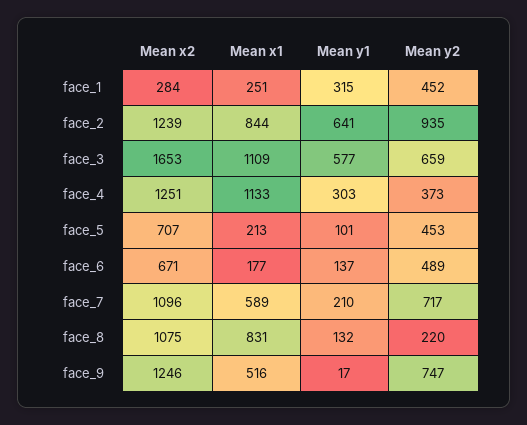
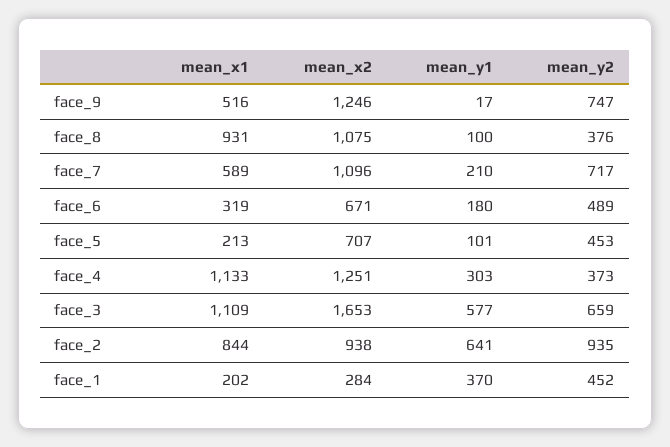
  {
    "Mean x2": {
      "face_1": 284,
-     "face_2": 1239,
+     "face_2": 938,
      "face_3": 1653,
      "face_4": 1251,
      "face_5": 707,
      "face_6": 671,
      "face_7": 1096,
      "face_8": 1075,
      "face_9": 1246
    },
    "Mean x1": {
-     "face_1": 251,
+     "face_1": 202,
      "face_2": 844,
      "face_3": 1109,
      "face_4": 1133,
      "face_5": 213,
-     "face_6": 177,
+     "face_6": 319,
      "face_7": 589,
-     "face_8": 831,
+     "face_8": 931,
      "face_9": 516
    },
    "Mean y1": {
-     "face_1": 315,
+     "face_1": 370,
      "face_2": 641,
      "face_3": 577,
      "face_4": 303,
      "face_5": 101,
-     "face_6": 137,
+     "face_6": 180,
      "face_7": 210,
-     "face_8": 132,
+     "face_8": 100,
      "face_9": 17
    },
    "Mean y2": {
      "face_1": 452,
      "face_2": 935,
      "face_3": 659,
      "face_4": 373,
      "face_5": 453,
      "face_6": 489,
      "face_7": 717,
-     "face_8": 220,
+     "face_8": 376,
      "face_9": 747
    }
  }

